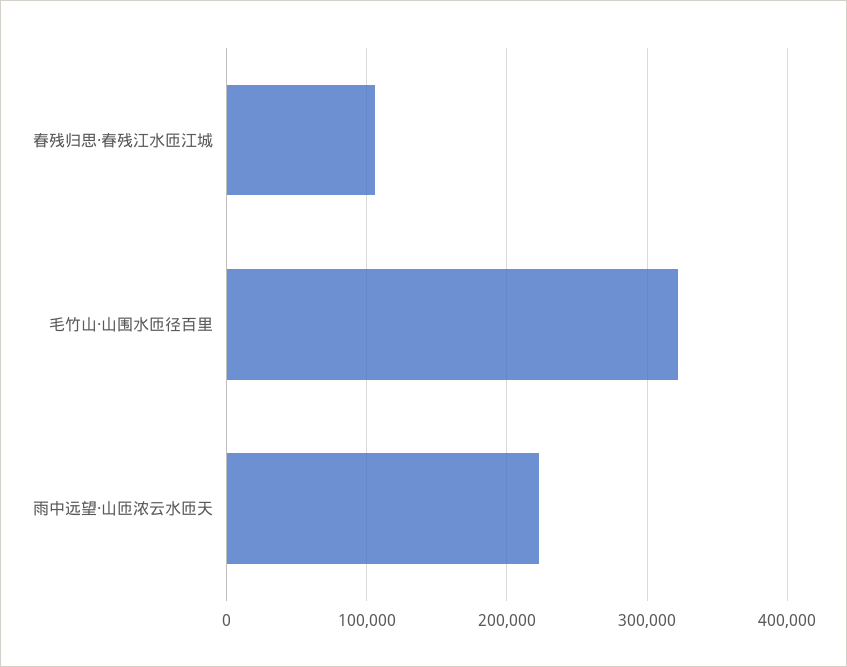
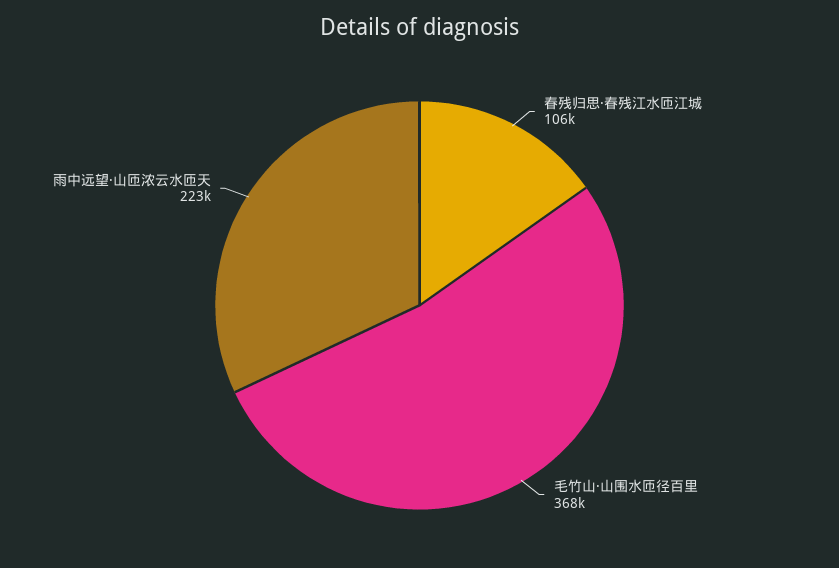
  {
    "春残归思·春残江水匝江城": 106000,
-   "毛竹山·山围水匝径百里": 320000,
+   "毛竹山·山围水匝径百里": 368000,
    "雨中远望·山匝浓云水匝天": 223000
  }

